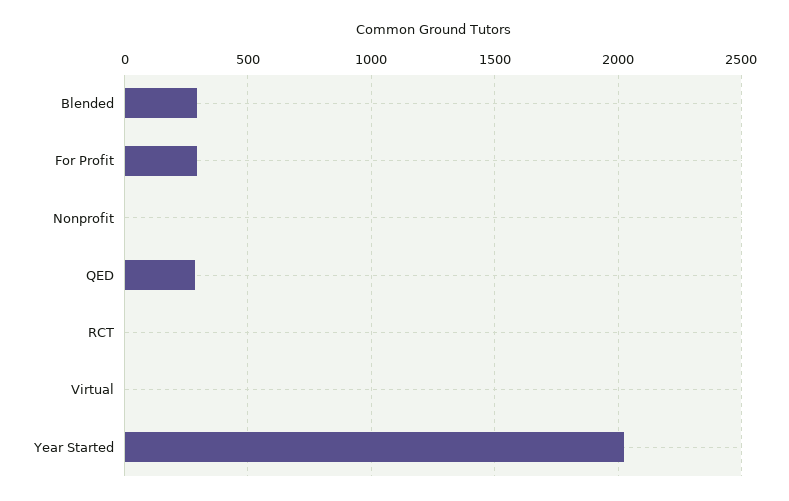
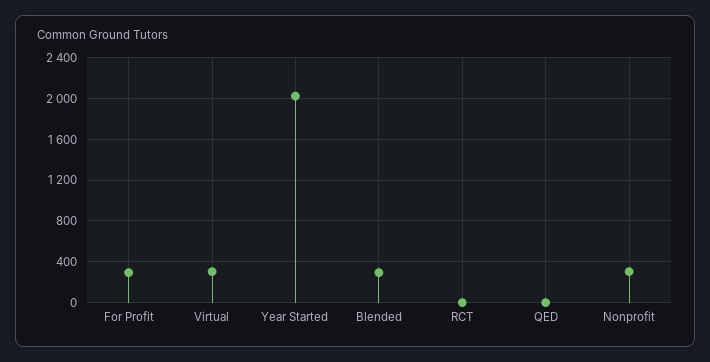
  {
    "Blended": 300,
    "For Profit": 300,
-   "Nonprofit": 0,
+   "Nonprofit": 300,
-   "QED": 300,
+   "QED": 0,
    "RCT": 0,
-   "Virtual": 0,
+   "Virtual": 300,
    "Year Started": 2000
  }

